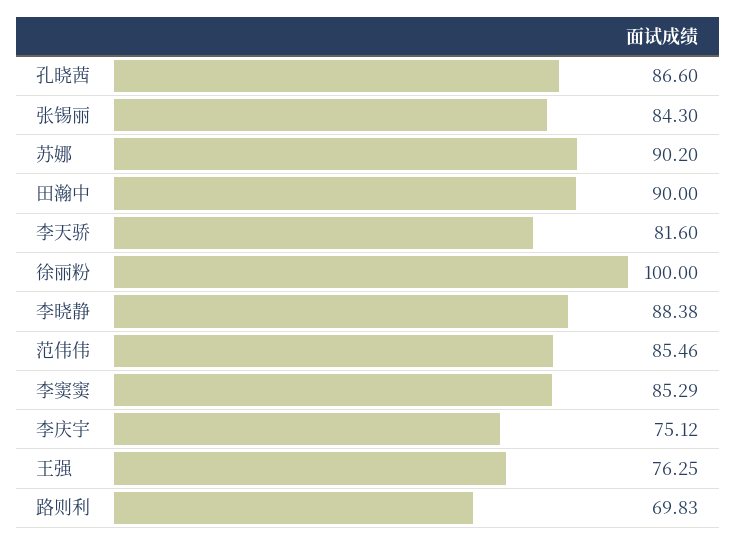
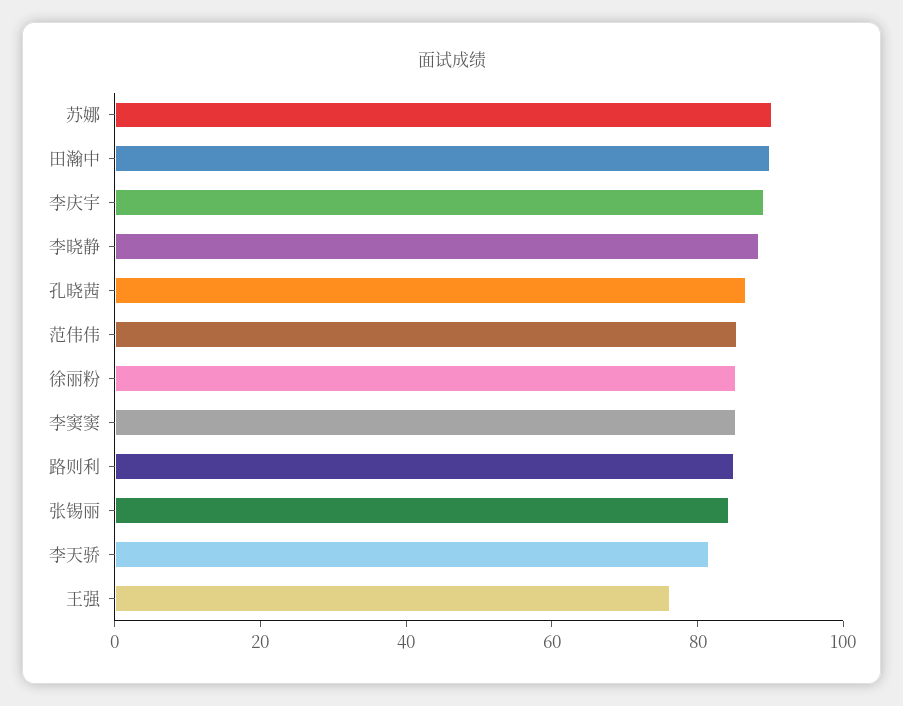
  {
    "孔晓茜": 86.6,
    "张锡丽": 84.3,
    "苏娜": 90.2,
    "田瀚中": 90,
    "李天骄": 81.6,
-   "徐丽粉": 100,
+   "徐丽粉": 85,
    "李晓静": 88.38,
    "范伟伟": 85.46,
    "李窦窦": 85.29,
-   "李庆宇": 75.12,
+   "李庆宇": 90,
    "王强": 76.25,
-   "路则利": 69.83
+   "路则利": 85
  }

